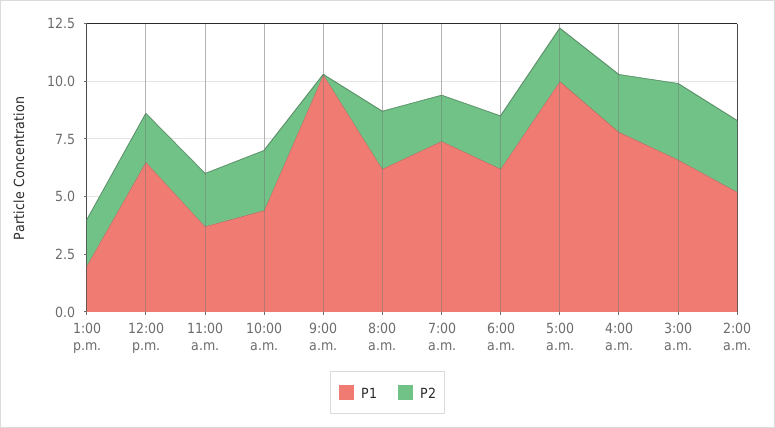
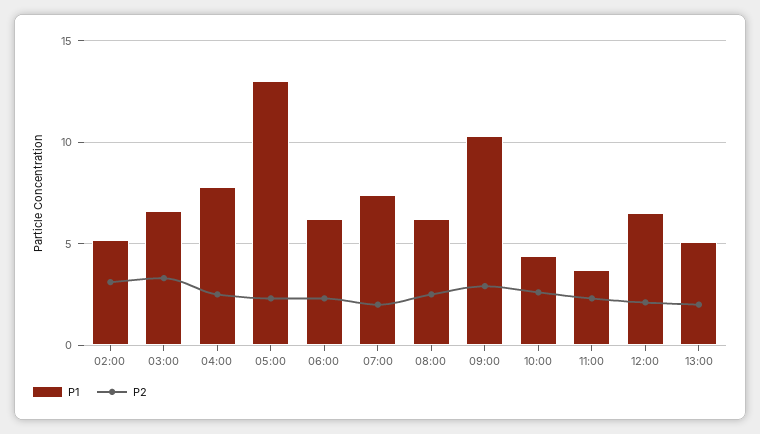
  {
    "P1": {
-     "1:00 p.m.": 2,
+     "1:00 p.m.": 5,
      "12:00 p.m.": 6.5,
      "11:00 a.m.": 3.5,
      "10:00 a.m.": 4.5,
      "9:00 a.m.": 10.5,
      "8:00 a.m.": 6,
      "7:00 a.m.": 7.5,
      "6:00 a.m.": 6,
-     "5:00 a.m.": 10,
+     "5:00 a.m.": 13,
      "4:00 a.m.": 8,
      "3:00 a.m.": 6.5,
      "2:00 a.m.": 5
    },
    "P2": {
      "1:00 p.m.": 2,
      "12:00 p.m.": 2,
      "11:00 a.m.": 2.5,
      "10:00 a.m.": 2.5,
-     "9:00 a.m.": 0,
+     "9:00 a.m.": 3,
      "8:00 a.m.": 2.5,
      "7:00 a.m.": 2,
      "6:00 a.m.": 2.5,
      "5:00 a.m.": 2.5,
      "4:00 a.m.": 2.5,
      "3:00 a.m.": 3.5,
      "2:00 a.m.": 3
    }
  }

